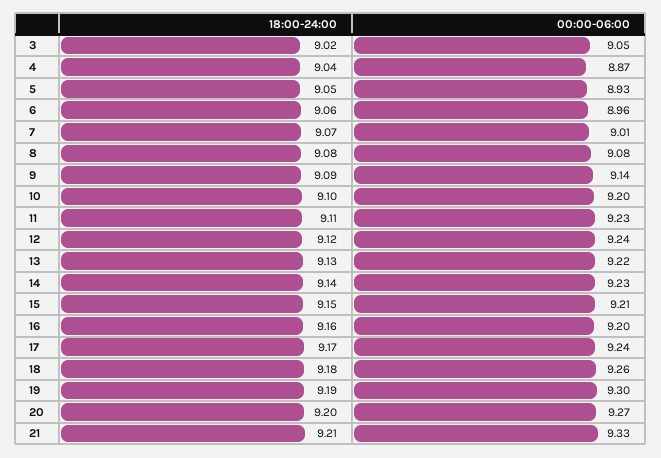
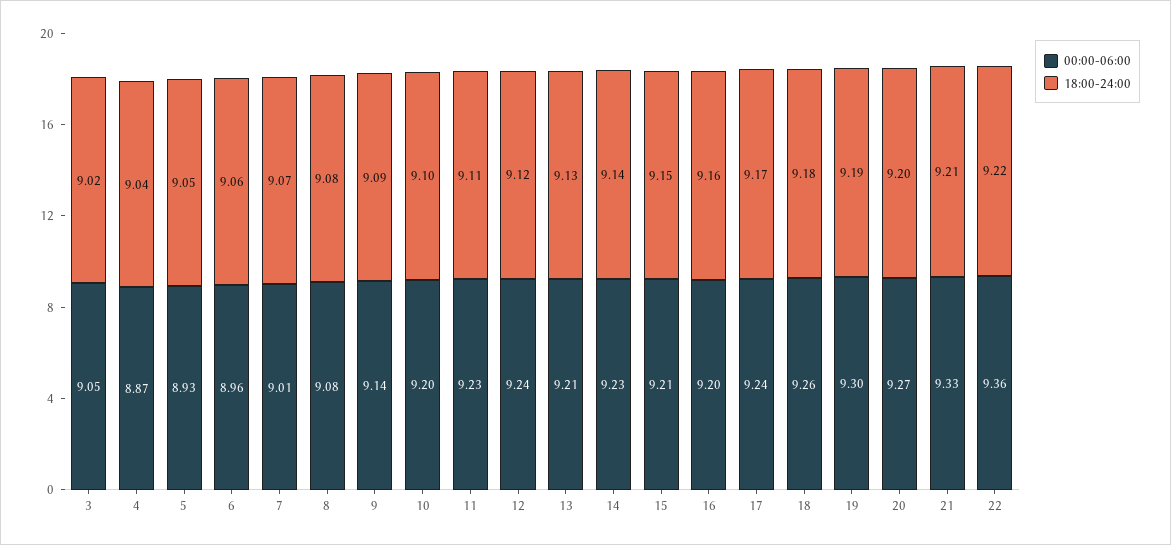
  {
    "18:00-24:00": {
      "3": 9.02,
      "4": 9.04,
      "5": 9.05,
      "6": 9.06,
      "7": 9.07,
      "8": 9.08,
      "9": 9.09,
      "10": 9.1,
      "11": 9.11,
      "12": 9.12,
      "13": 9.13,
      "14": 9.14,
      "15": 9.15,
      "16": 9.16,
      "17": 9.17,
      "18": 9.18,
      "19": 9.19,
      "20": 9.2,
-     "21": 9.21
+     "21": 9.21,
+     "22": 9.22
    },
    "00:00-06:00": {
      "3": 9.05,
      "4": 8.87,
      "5": 8.93,
      "6": 8.96,
      "7": 9.01,
      "8": 9.08,
      "9": 9.14,
      "10": 9.2,
      "11": 9.23,
      "12": 9.24,
-     "13": 9.22,
+     "13": 9.21,
      "14": 9.23,
      "15": 9.21,
      "16": 9.2,
      "17": 9.24,
      "18": 9.26,
      "19": 9.3,
      "20": 9.27,
-     "21": 9.33
+     "21": 9.33,
+     "22": 9.36
    }
  }

